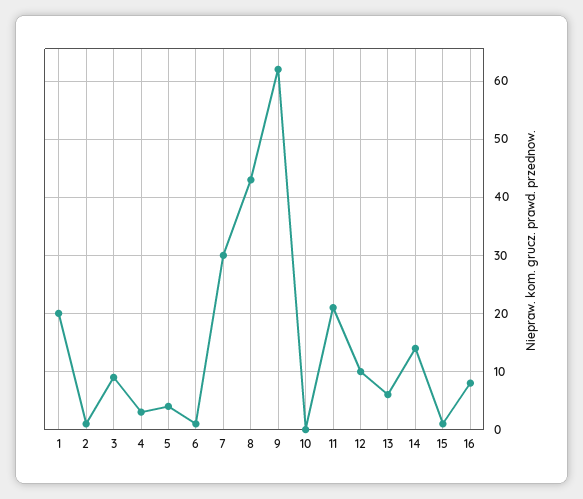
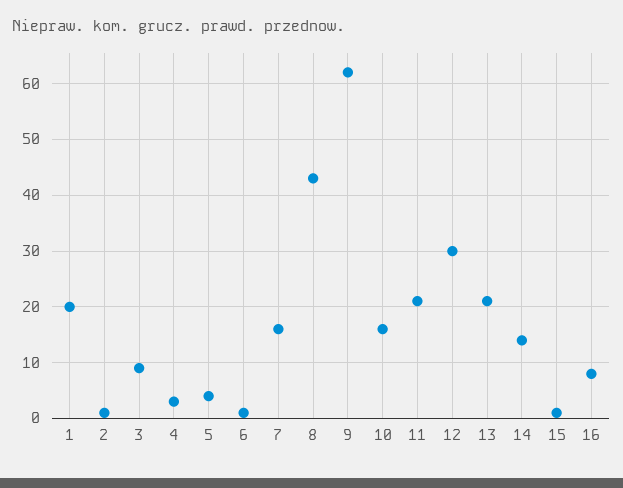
  {
    "1": 20,
    "2": 0,
    "3": 10,
    "4": 5,
    "5": 5,
    "6": 0,
-   "7": 30,
+   "7": 15,
    "8": 45,
    "9": 60,
-   "10": 0,
+   "10": 15,
    "11": 20,
-   "12": 10,
+   "12": 30,
-   "13": 5,
+   "13": 20,
    "14": 15,
    "15": 0,
    "16": 10
  }

